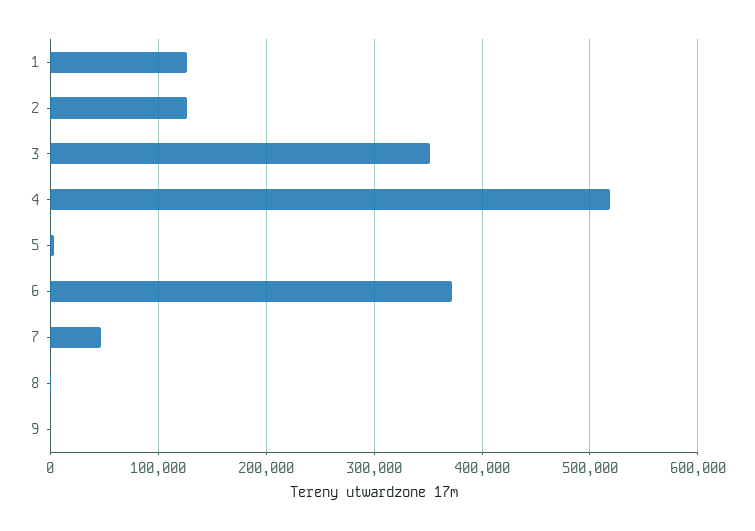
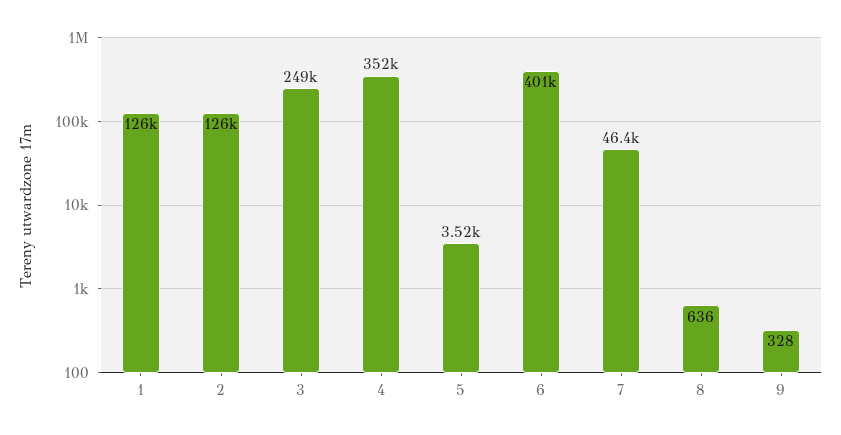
  {
    "1": 126000,
    "2": 126000,
-   "3": 350000,
+   "3": 249000,
-   "4": 520000,
+   "4": 352000,
    "5": 3520,
-   "6": 370000,
+   "6": 401000,
    "7": 46400,
    "8": 636,
    "9": 328
  }

